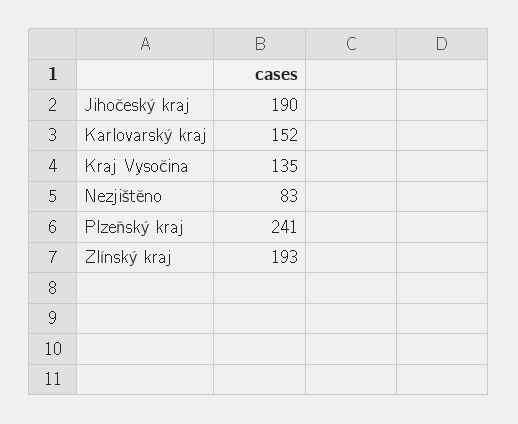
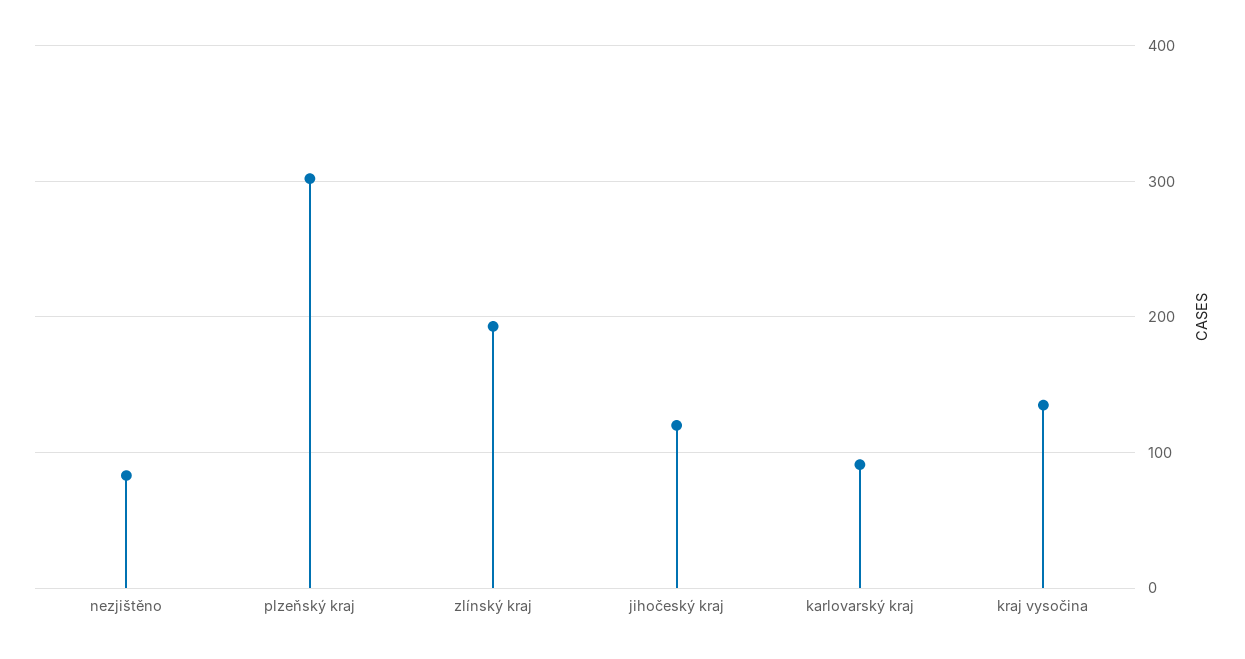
  {
-   "Jihočeský kraj": 190,
+   "Jihočeský kraj": 120,
-   "Karlovarský kraj": 152,
+   "Karlovarský kraj": 90,
    "Kraj Vysočina": 135,
    "Nezjištěno": 83,
-   "Plzeňský kraj": 241,
+   "Plzeňský kraj": 300,
    "Zlínský kraj": 193
  }

